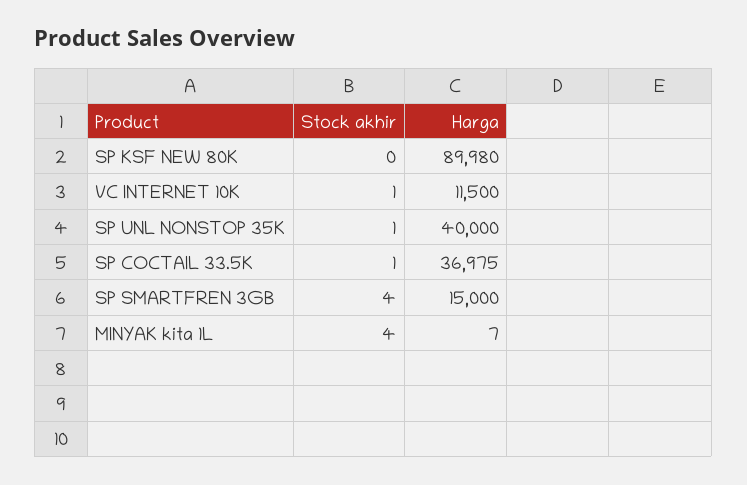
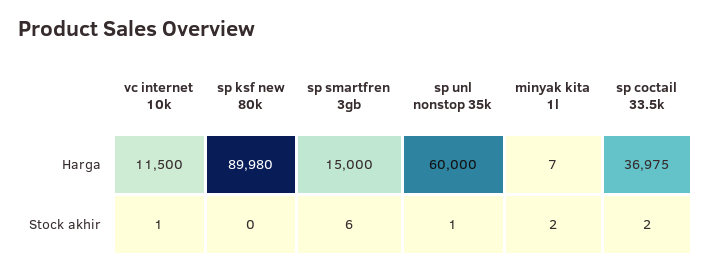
  {
    "Stock akhir": {
      "SP KSF NEW 80K": 0,
      "VC INTERNET 10K": 1,
      "SP UNL NONSTOP 35K": 1,
-     "SP COCTAIL 33.5K": 1,
+     "SP COCTAIL 33.5K": 2,
-     "SP SMARTFREN 3GB": 4,
+     "SP SMARTFREN 3GB": 6,
-     "MINYAK kita 1L": 4
+     "MINYAK kita 1L": 2
    },
    "Harga": {
      "SP KSF NEW 80K": 89980,
      "VC INTERNET 10K": 11500,
-     "SP UNL NONSTOP 35K": 40000,
+     "SP UNL NONSTOP 35K": 60000,
      "SP COCTAIL 33.5K": 36975,
      "SP SMARTFREN 3GB": 15000,
      "MINYAK kita 1L": 7
    }
  }

